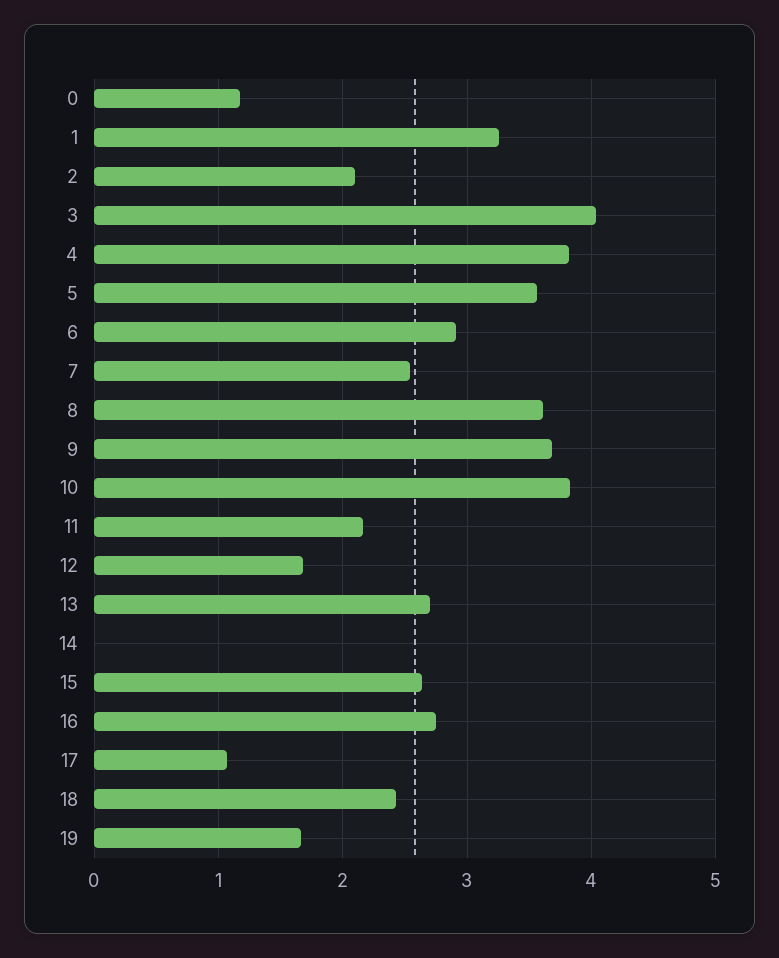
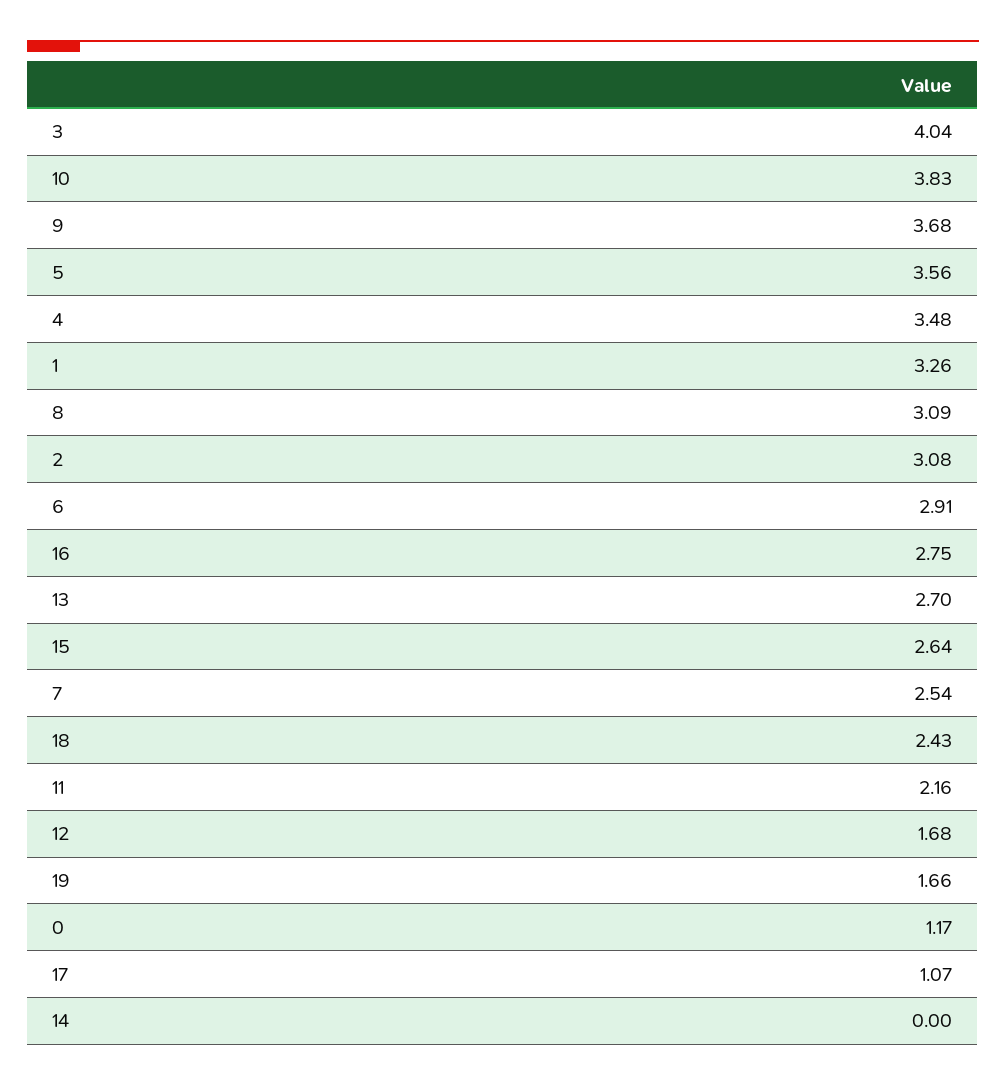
  {
    "0": 1.17,
    "1": 3.26,
-   "2": 2.1,
+   "2": 3.08,
    "3": 4.04,
-   "4": 3.8,
+   "4": 3.48,
    "5": 3.56,
    "6": 2.91,
    "7": 2.54,
-   "8": 3.6,
+   "8": 3.09,
    "9": 3.68,
    "10": 3.83,
    "11": 2.16,
    "12": 1.68,
    "13": 2.7,
    "14": 0,
    "15": 2.64,
    "16": 2.75,
    "17": 1.07,
    "18": 2.43,
    "19": 1.66
  }

